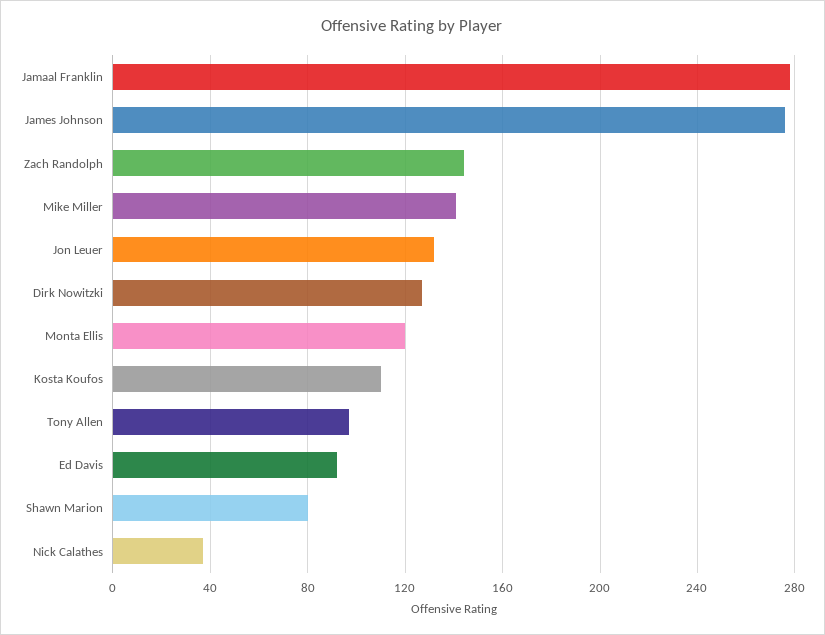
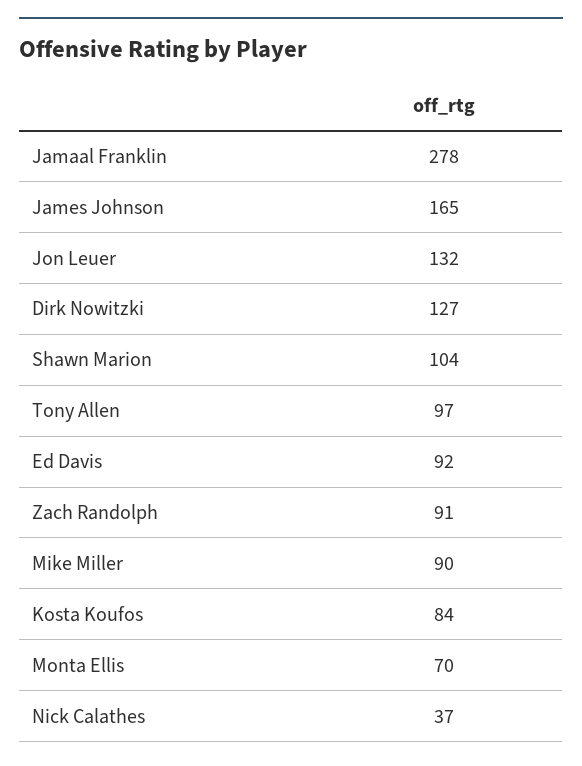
  {
    "Jamaal Franklin": 278,
-   "James Johnson": 275,
+   "James Johnson": 165,
-   "Zach Randolph": 145,
+   "Zach Randolph": 91,
-   "Mike Miller": 140,
+   "Mike Miller": 90,
    "Jon Leuer": 132,
    "Dirk Nowitzki": 127,
-   "Monta Ellis": 120,
+   "Monta Ellis": 70,
-   "Kosta Koufos": 110,
+   "Kosta Koufos": 84,
    "Tony Allen": 97,
    "Ed Davis": 92,
-   "Shawn Marion": 80,
+   "Shawn Marion": 104,
    "Nick Calathes": 37
  }

